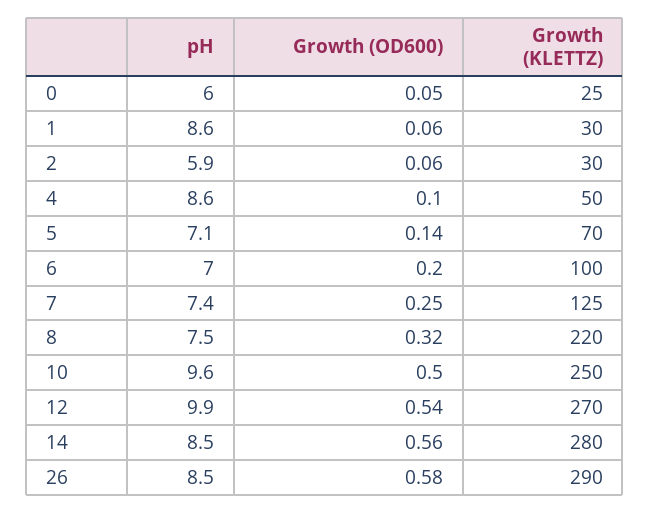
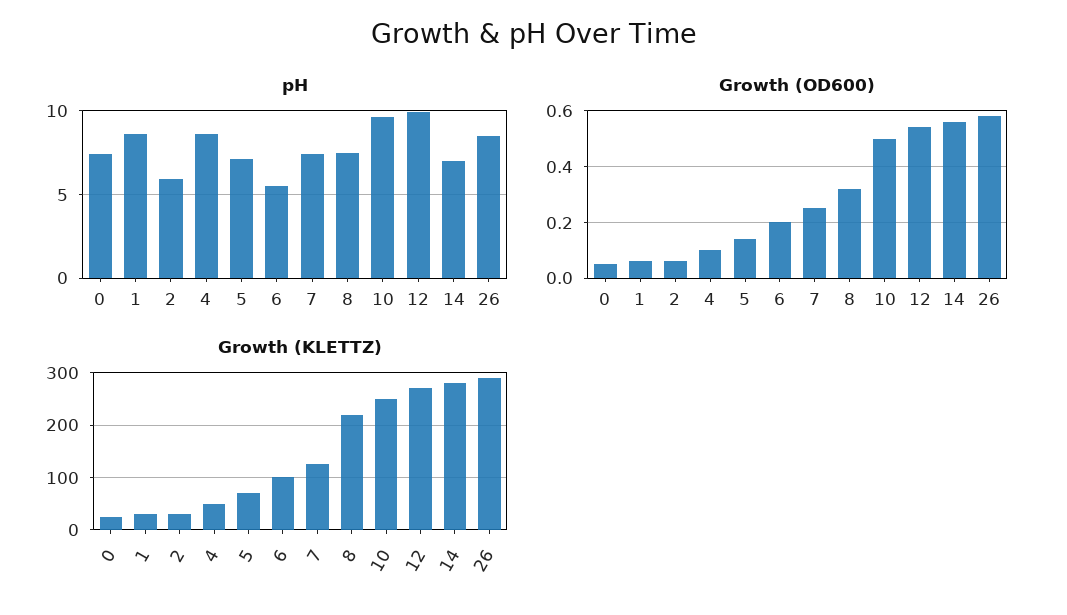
  {
    "pH": {
-     "0": 6,
+     "0": 7.5,
      "1": 8.6,
      "2": 5.9,
      "4": 8.6,
      "5": 7.1,
-     "6": 7,
+     "6": 5.5,
      "7": 7.4,
      "8": 7.5,
      "10": 9.6,
      "12": 9.9,
-     "14": 8.5,
+     "14": 7,
      "26": 8.5
    },
    "Growth (OD600)": {
      "0": 0.05,
      "1": 0.06,
      "2": 0.06,
      "4": 0.1,
      "5": 0.14,
      "6": 0.2,
      "7": 0.25,
      "8": 0.32,
      "10": 0.5,
      "12": 0.54,
      "14": 0.56,
      "26": 0.58
    },
    "Growth (KLETTZ)": {
      "0": 25,
      "1": 30,
      "2": 30,
      "4": 50,
      "5": 70,
      "6": 100,
      "7": 125,
      "8": 220,
      "10": 250,
      "12": 270,
      "14": 280,
      "26": 290
    }
  }

